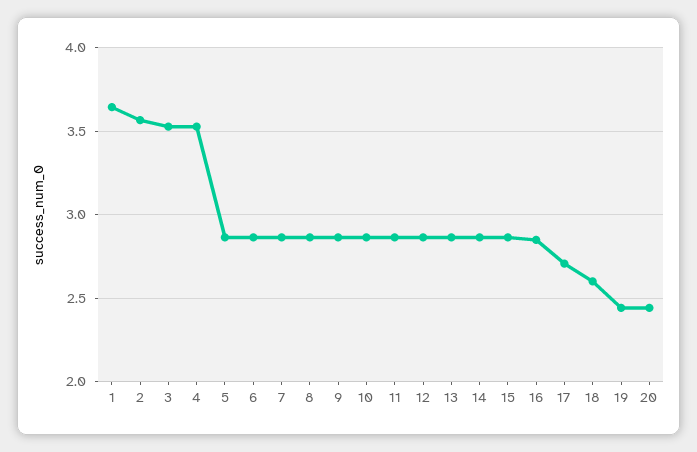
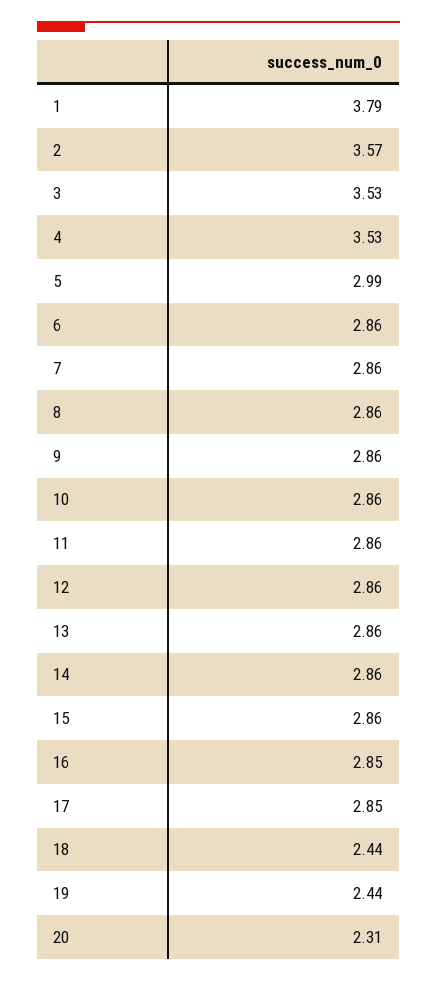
  {
-   "1": 3.65,
+   "1": 3.79,
    "2": 3.57,
    "3": 3.53,
    "4": 3.53,
-   "5": 2.85,
+   "5": 2.99,
    "6": 2.86,
    "7": 2.86,
    "8": 2.86,
    "9": 2.86,
    "10": 2.86,
    "11": 2.86,
    "12": 2.86,
    "13": 2.86,
    "14": 2.86,
    "15": 2.86,
    "16": 2.85,
-   "17": 2.7,
+   "17": 2.85,
-   "18": 2.6,
+   "18": 2.44,
    "19": 2.44,
-   "20": 2.45
+   "20": 2.31
  }

